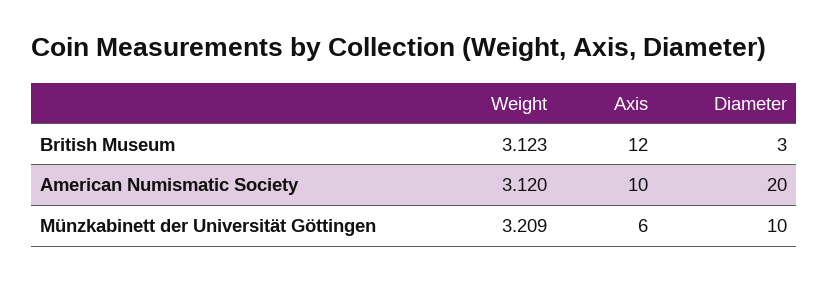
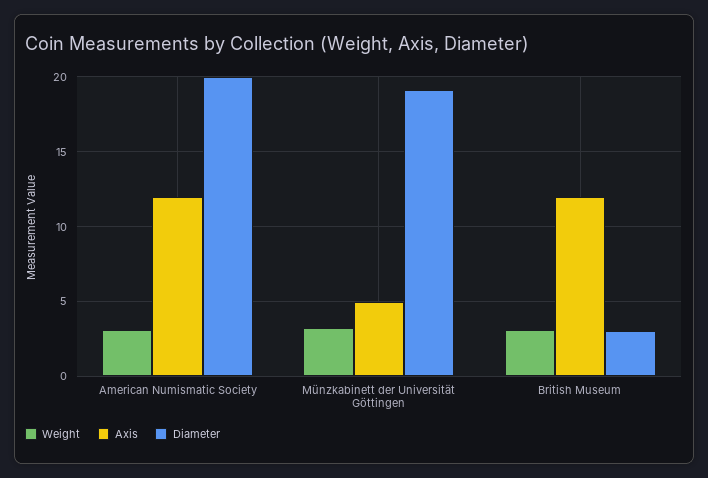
  {
    "Weight": {
      "British Museum": 3.123,
      "American Numismatic Society": 3.12,
      "Münzkabinett der Universität Göttingen": 3.209
    },
    "Axis": {
      "British Museum": 12,
-     "American Numismatic Society": 10,
+     "American Numismatic Society": 12,
-     "Münzkabinett der Universität Göttingen": 6
+     "Münzkabinett der Universität Göttingen": 5
    },
    "Diameter": {
      "British Museum": 3,
      "American Numismatic Society": 20,
-     "Münzkabinett der Universität Göttingen": 10
+     "Münzkabinett der Universität Göttingen": 19
    }
  }

